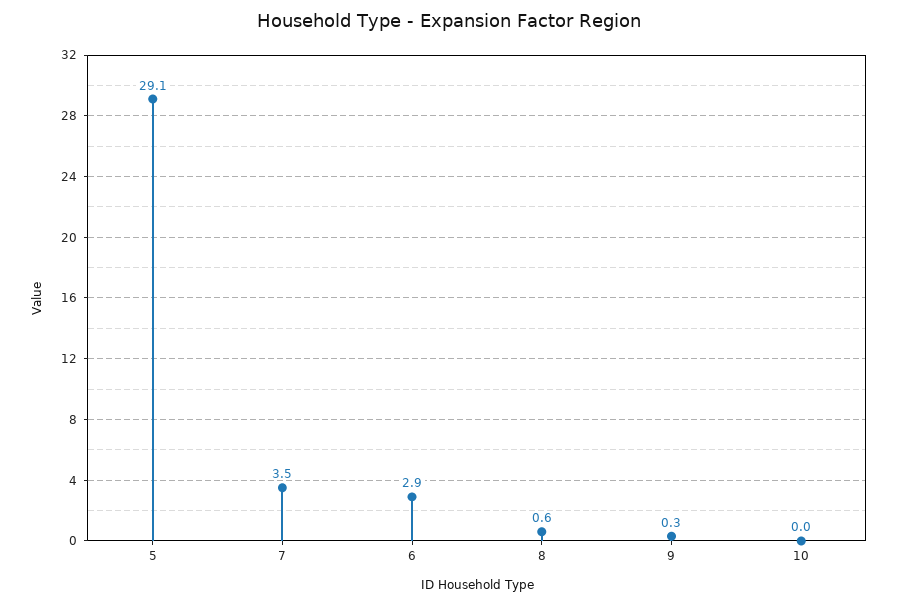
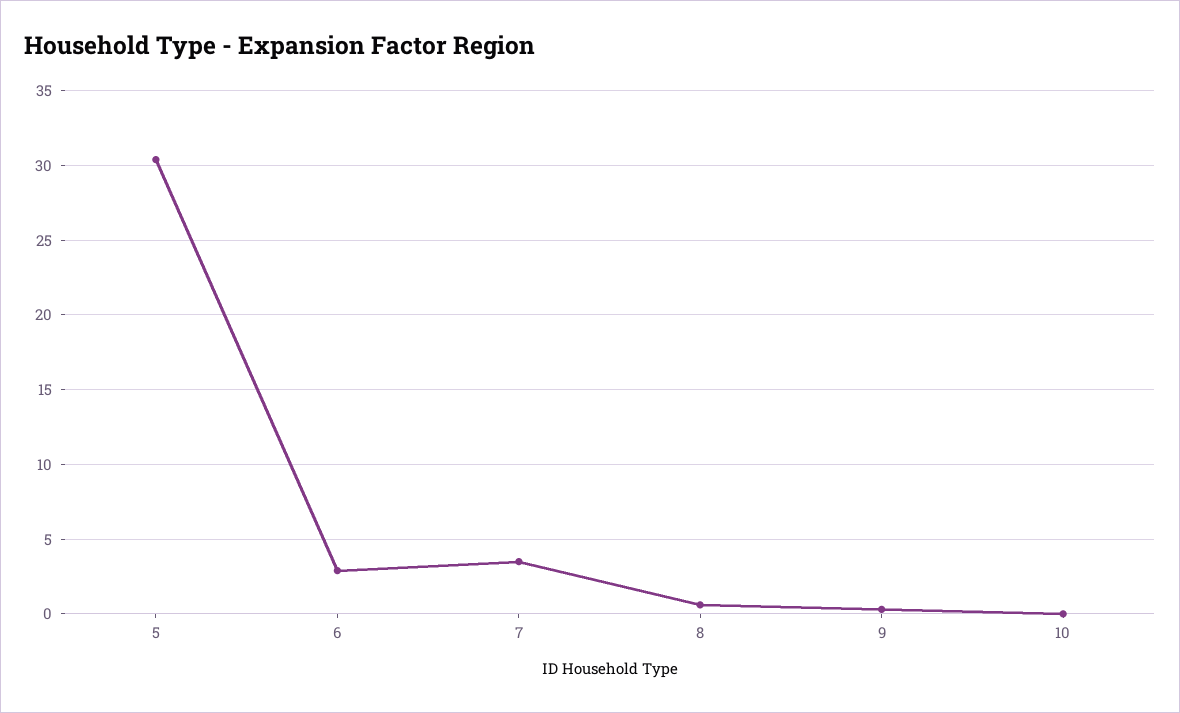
  {
-   "5": 29.1,
+   "5": 30.5,
    "7": 3.5,
    "6": 2.9,
    "8": 0.6,
    "9": 0.3,
    "10": 0
  }

